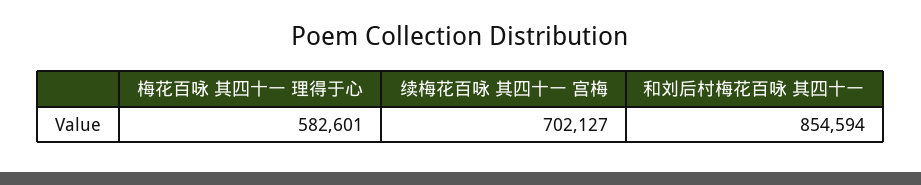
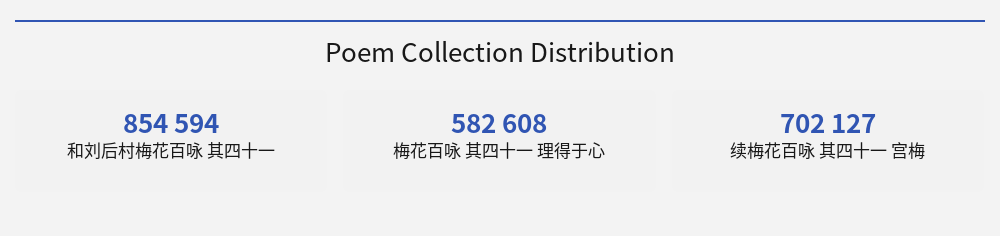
  {
-   "梅花百咏 其四十一 理得于心": 582601,
+   "梅花百咏 其四十一 理得于心": 582608,
    "续梅花百咏 其四十一 宫梅": 702127,
    "和刘后村梅花百咏 其四十一": 854594
  }

